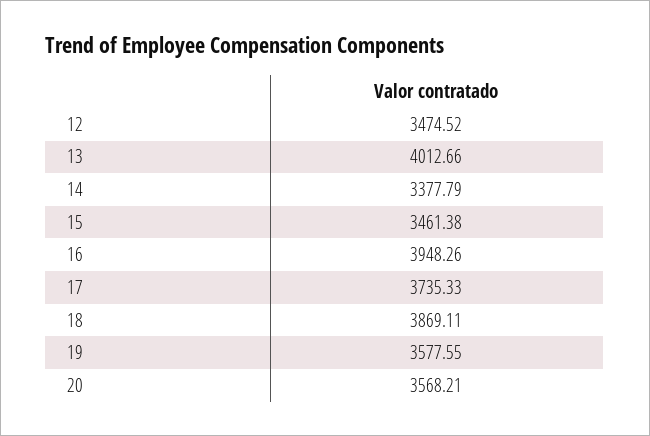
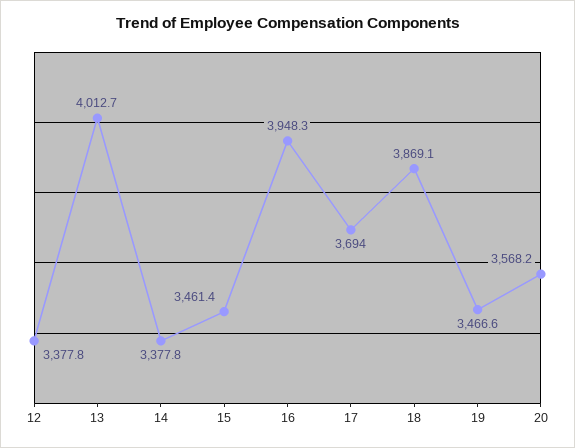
  {
-   "12": 3474.52,
+   "12": 3377.8,
    "13": 4012.66,
    "14": 3377.79,
    "15": 3461.38,
    "16": 3948.26,
-   "17": 3735.33,
+   "17": 3694,
    "18": 3869.11,
-   "19": 3577.55,
+   "19": 3466.6,
    "20": 3568.21
  }

